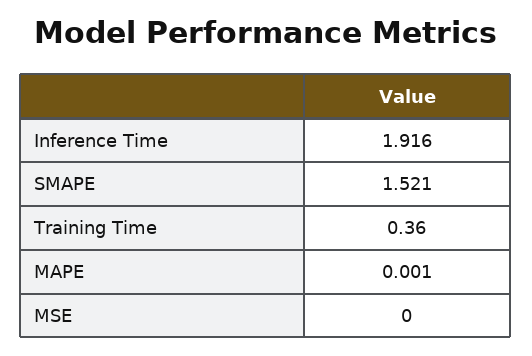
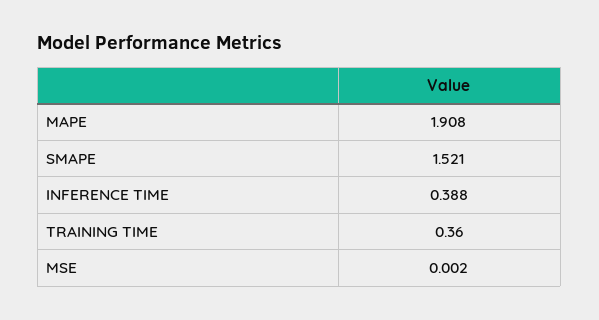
  {
-   "Inference Time": 1.916,
+   "Inference Time": 0.388,
    "SMAPE": 1.521,
    "Training Time": 0.36,
-   "MAPE": 0.001,
+   "MAPE": 1.908,
-   "MSE": 0
+   "MSE": 0.002
  }

